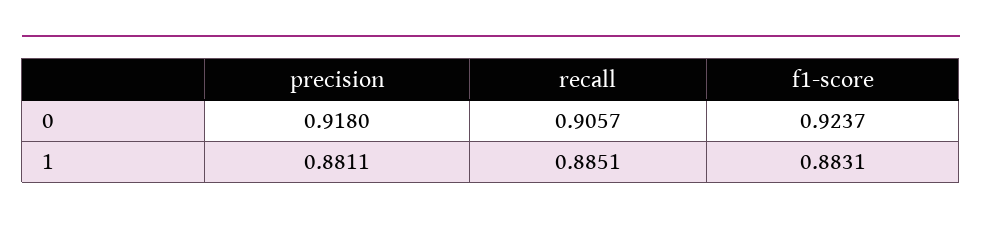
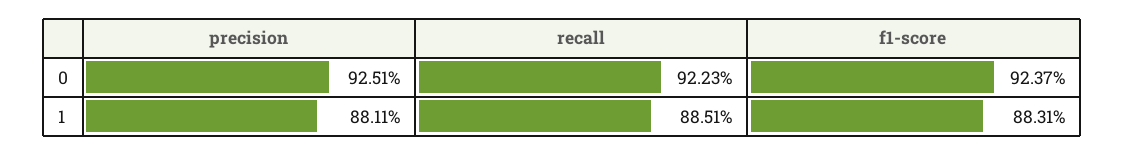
  {
    "precision": {
-     "0": 0.918,
+     "0": 0.9251,
      "1": 0.8811
    },
    "recall": {
-     "0": 0.9057,
+     "0": 0.9223,
      "1": 0.8851
    },
    "f1-score": {
      "0": 0.9237,
      "1": 0.8831
    }
  }

